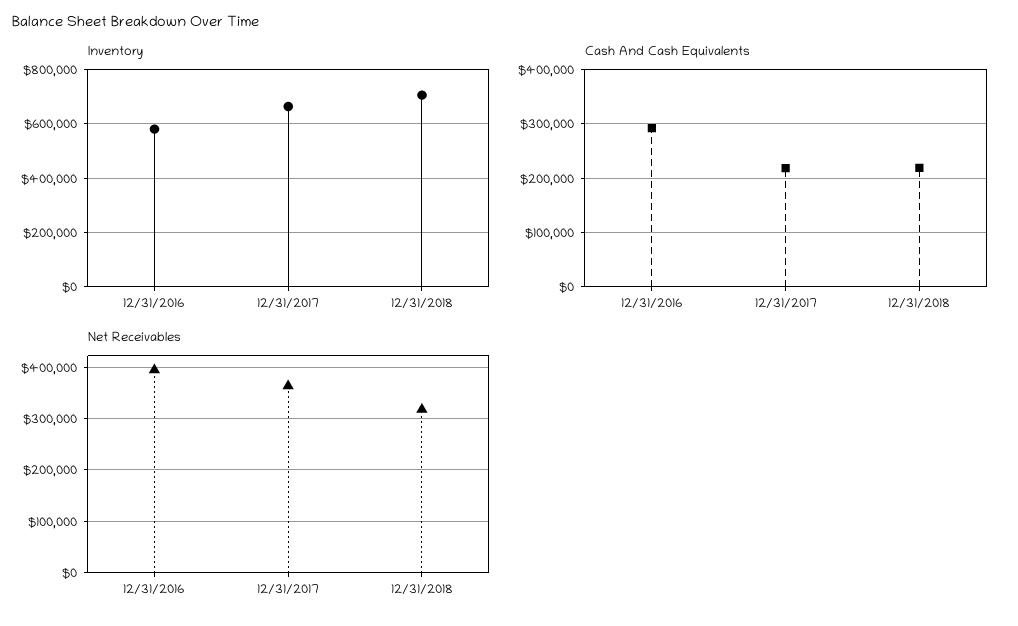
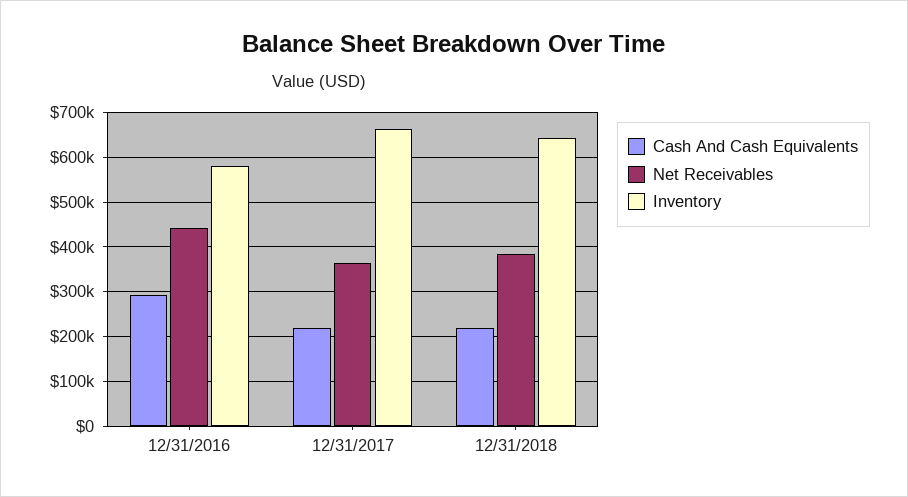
  {
    "Inventory": {
      "12/31/2016": 580000,
      "12/31/2017": 660000,
-     "12/31/2018": 700000
+     "12/31/2018": 640000
    },
    "Cash And Cash Equivalents": {
      "12/31/2016": 300000,
      "12/31/2017": 220000,
      "12/31/2018": 220000
    },
    "Net Receivables": {
-     "12/31/2016": 400000,
+     "12/31/2016": 440000,
      "12/31/2017": 360000,
-     "12/31/2018": 320000
+     "12/31/2018": 380000
    }
  }

